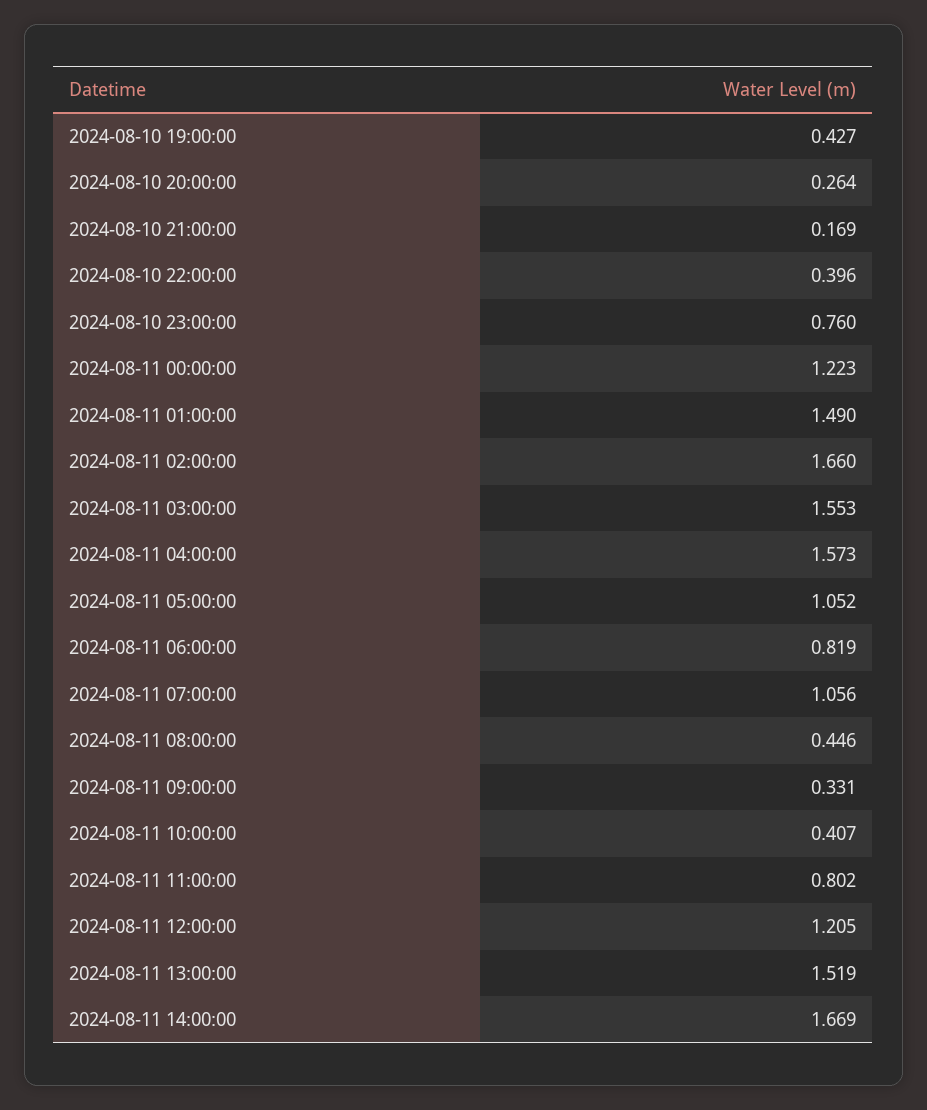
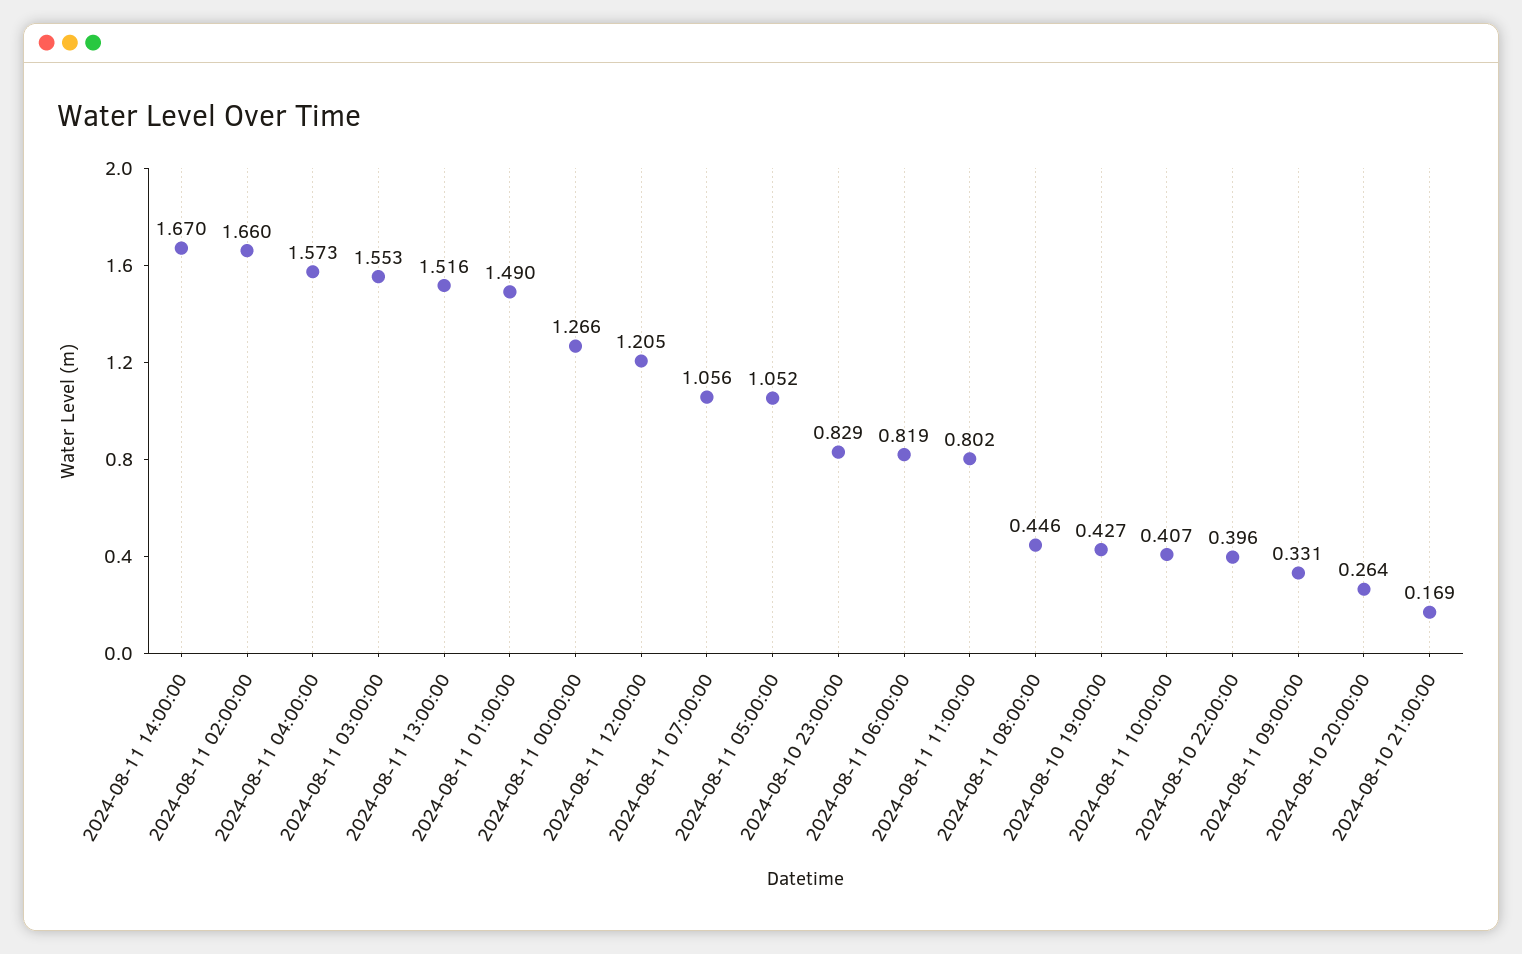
  {
    "2024-08-10 19:00:00": 0.427,
    "2024-08-10 20:00:00": 0.264,
    "2024-08-10 21:00:00": 0.169,
    "2024-08-10 22:00:00": 0.396,
-   "2024-08-10 23:00:00": 0.76,
+   "2024-08-10 23:00:00": 0.829,
-   "2024-08-11 00:00:00": 1.223,
+   "2024-08-11 00:00:00": 1.266,
    "2024-08-11 01:00:00": 1.49,
    "2024-08-11 02:00:00": 1.66,
    "2024-08-11 03:00:00": 1.553,
    "2024-08-11 04:00:00": 1.573,
    "2024-08-11 05:00:00": 1.052,
    "2024-08-11 06:00:00": 0.819,
    "2024-08-11 07:00:00": 1.056,
    "2024-08-11 08:00:00": 0.446,
    "2024-08-11 09:00:00": 0.331,
    "2024-08-11 10:00:00": 0.407,
    "2024-08-11 11:00:00": 0.802,
    "2024-08-11 12:00:00": 1.205,
-   "2024-08-11 13:00:00": 1.519,
+   "2024-08-11 13:00:00": 1.516,
-   "2024-08-11 14:00:00": 1.669
+   "2024-08-11 14:00:00": 1.67
  }

